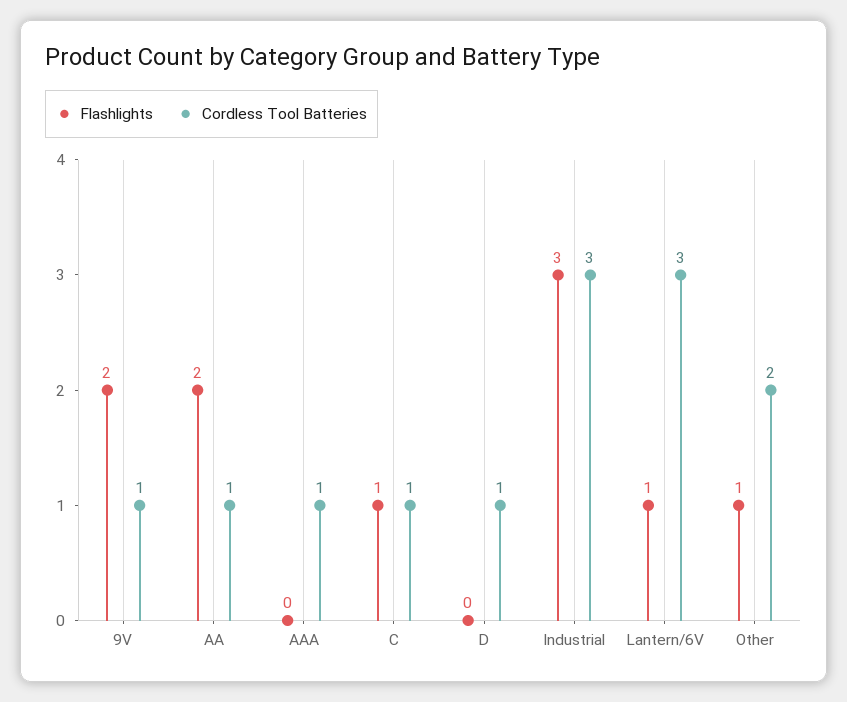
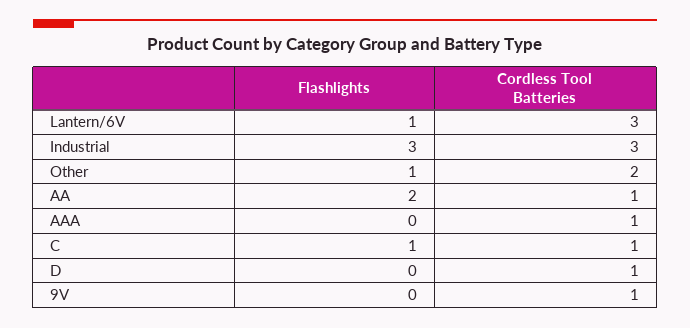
  {
    "Flashlights": {
-     "9V": 2,
+     "9V": 0,
      "AA": 2,
      "AAA": 0,
      "C": 1,
      "D": 0,
      "Industrial": 3,
      "Lantern/6V": 1,
      "Other": 1
    },
    "Cordless Tool Batteries": {
      "9V": 1,
      "AA": 1,
      "AAA": 1,
      "C": 1,
      "D": 1,
      "Industrial": 3,
      "Lantern/6V": 3,
      "Other": 2
    }
  }

